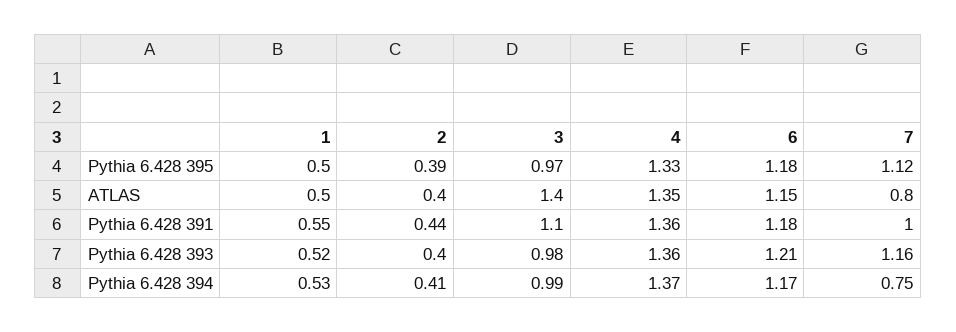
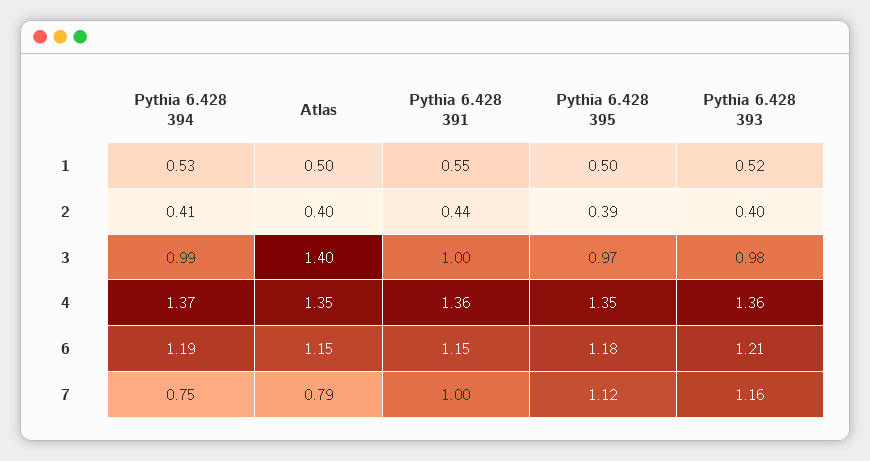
  {
    "1": {
      "Pythia 6.428 395": 0.5,
      "ATLAS": 0.5,
      "Pythia 6.428 391": 0.55,
      "Pythia 6.428 393": 0.52,
      "Pythia 6.428 394": 0.53
    },
    "2": {
      "Pythia 6.428 395": 0.39,
      "ATLAS": 0.4,
      "Pythia 6.428 391": 0.44,
      "Pythia 6.428 393": 0.4,
      "Pythia 6.428 394": 0.41
    },
    "3": {
      "Pythia 6.428 395": 0.97,
      "ATLAS": 1.4,
-     "Pythia 6.428 391": 1.1,
+     "Pythia 6.428 391": 1,
      "Pythia 6.428 393": 0.98,
      "Pythia 6.428 394": 0.99
    },
    "4": {
-     "Pythia 6.428 395": 1.33,
+     "Pythia 6.428 395": 1.35,
      "ATLAS": 1.35,
      "Pythia 6.428 391": 1.36,
      "Pythia 6.428 393": 1.36,
      "Pythia 6.428 394": 1.37
    },
    "6": {
      "Pythia 6.428 395": 1.18,
      "ATLAS": 1.15,
-     "Pythia 6.428 391": 1.18,
+     "Pythia 6.428 391": 1.15,
      "Pythia 6.428 393": 1.21,
-     "Pythia 6.428 394": 1.17
+     "Pythia 6.428 394": 1.19
    },
    "7": {
      "Pythia 6.428 395": 1.12,
-     "ATLAS": 0.8,
+     "ATLAS": 0.79,
      "Pythia 6.428 391": 1,
      "Pythia 6.428 393": 1.16,
      "Pythia 6.428 394": 0.75
    }
  }

